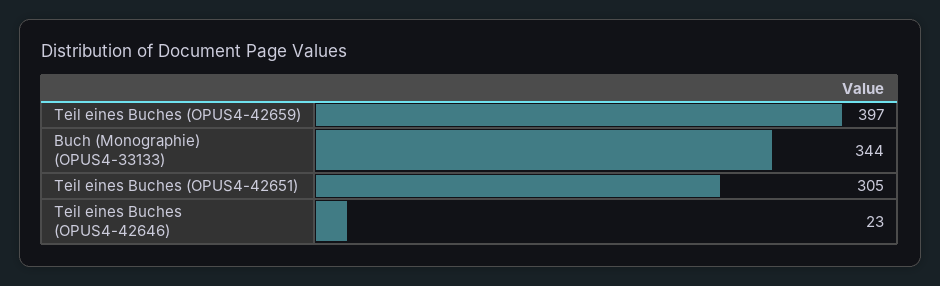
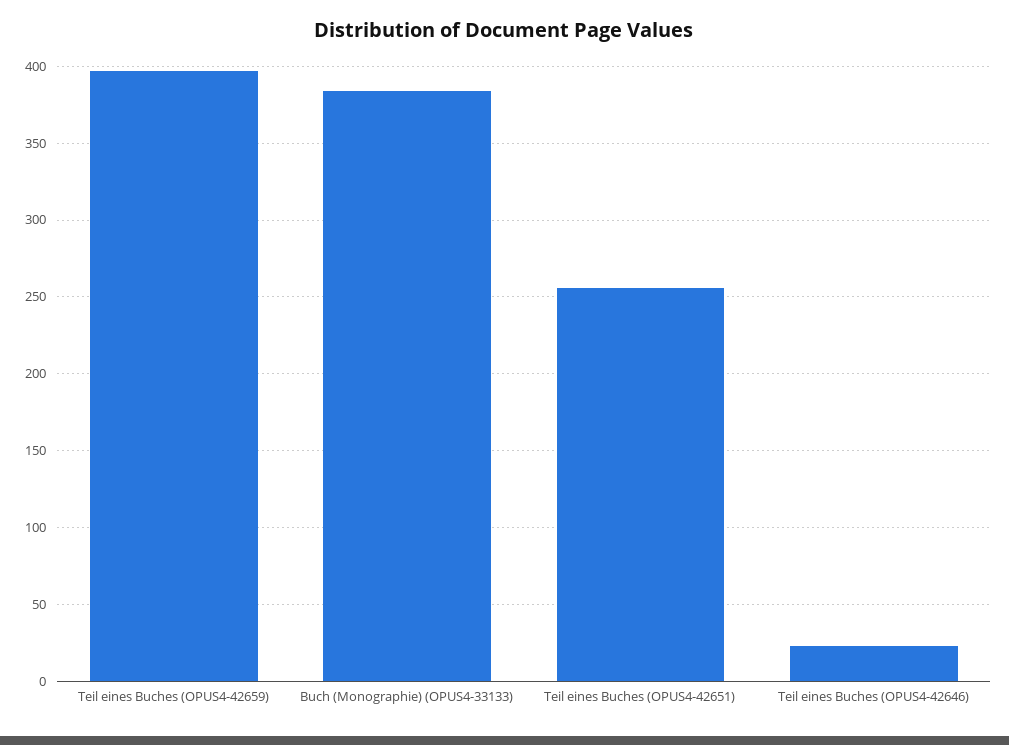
  {
    "Teil eines Buches (OPUS4-42659)": 397,
-   "Buch (Monographie) (OPUS4-33133)": 344,
+   "Buch (Monographie) (OPUS4-33133)": 385,
-   "Teil eines Buches (OPUS4-42651)": 305,
+   "Teil eines Buches (OPUS4-42651)": 255,
    "Teil eines Buches (OPUS4-42646)": 23
  }

